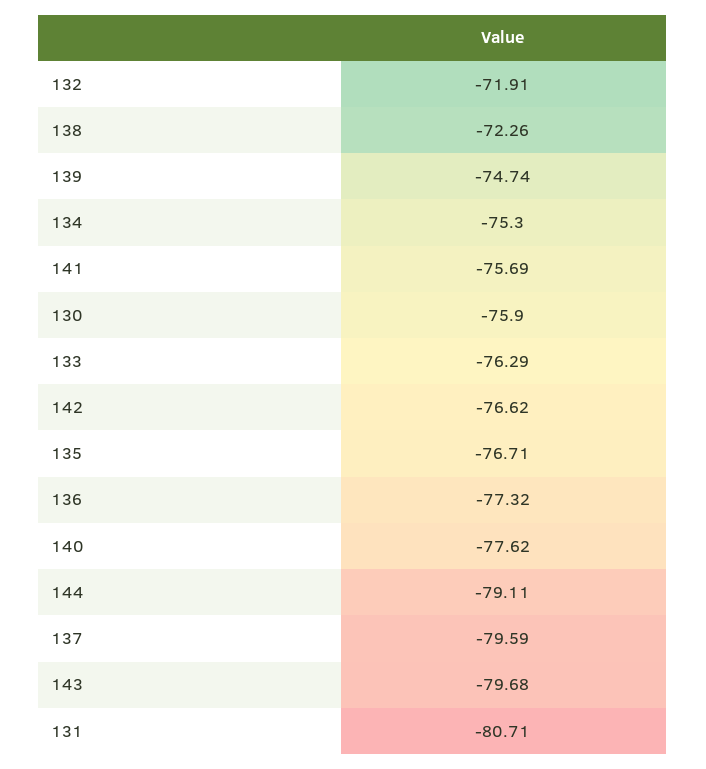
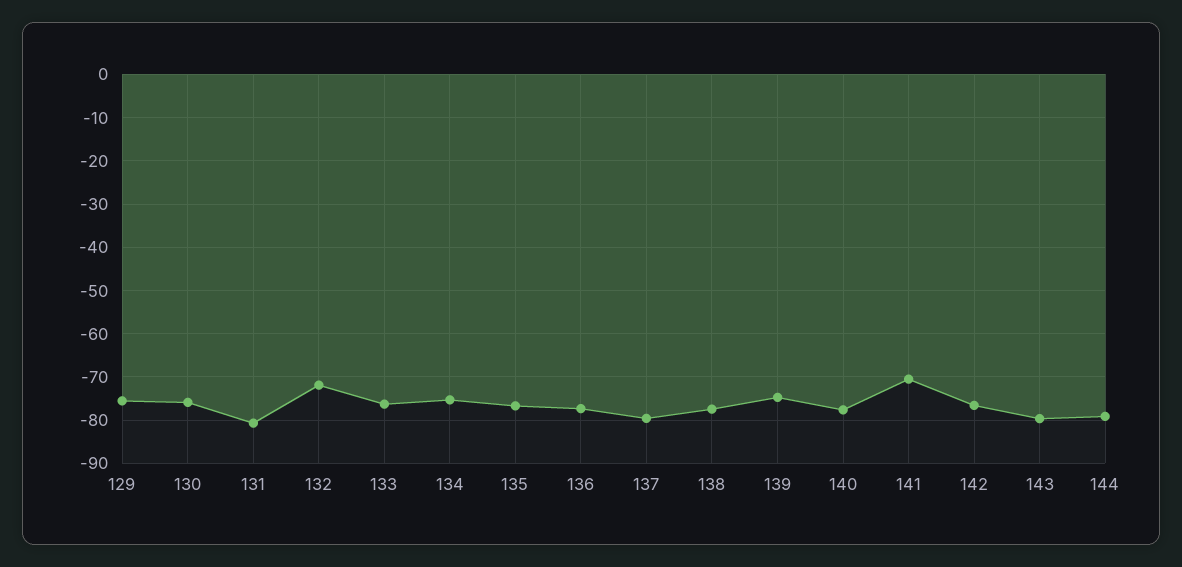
  {
    "132": -71.91,
-   "138": -72.26,
+   "138": -78,
    "139": -74.74,
    "134": -75.3,
-   "141": -75.69,
+   "141": -70,
    "130": -75.9,
    "133": -76.29,
    "142": -76.62,
    "135": -76.71,
    "136": -77.32,
    "140": -77.62,
    "144": -79.11,
    "137": -79.59,
    "143": -79.68,
-   "131": -80.71
+   "131": -80.71,
+   "129": -76
  }

